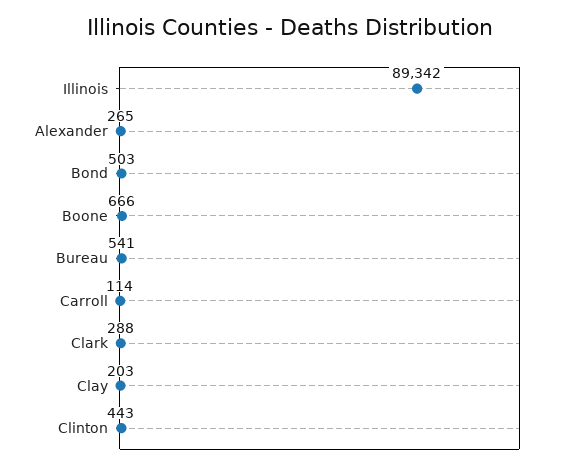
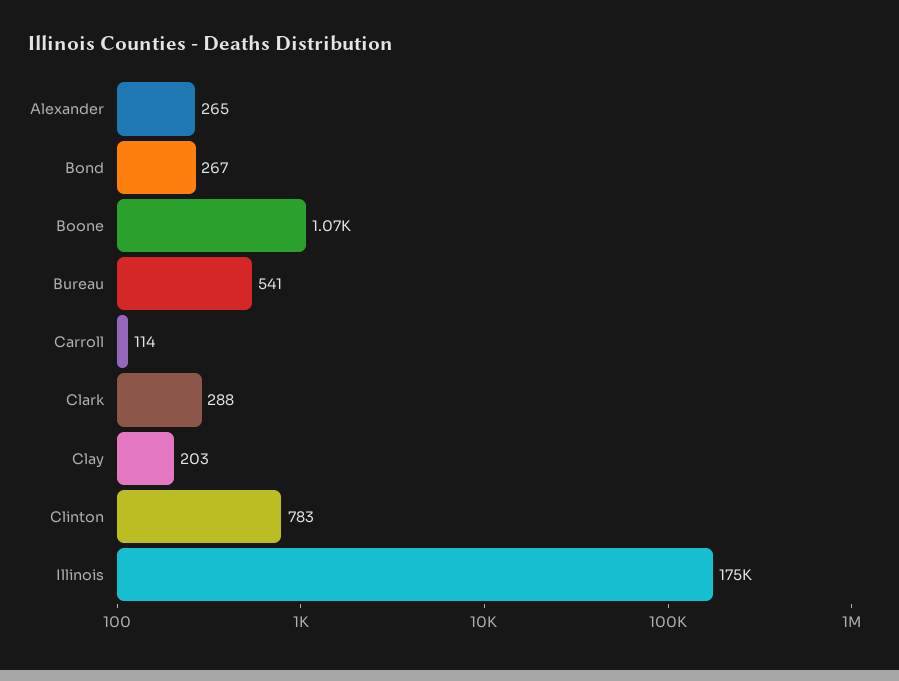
  {
-   "Illinois": 89342,
+   "Illinois": 175000,
    "Alexander": 265,
-   "Bond": 503,
+   "Bond": 267,
-   "Boone": 666,
+   "Boone": 1070,
    "Bureau": 541,
    "Carroll": 114,
    "Clark": 288,
    "Clay": 203,
-   "Clinton": 443
+   "Clinton": 783
  }

